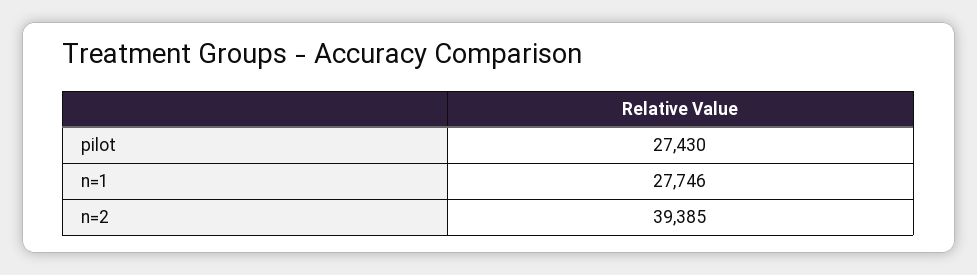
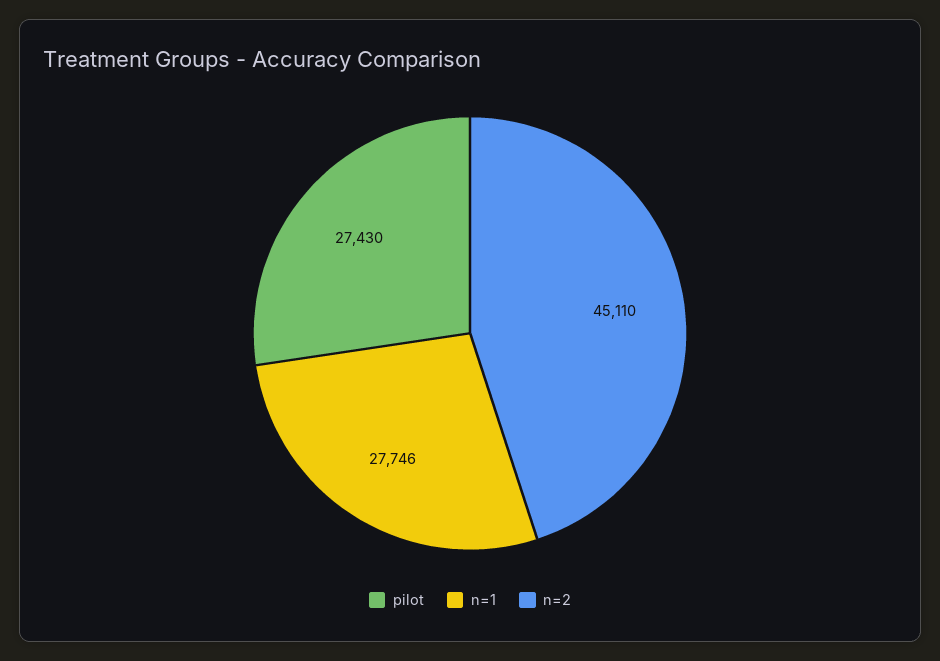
  {
    "pilot": 27430,
    "n=1": 27746,
-   "n=2": 39385
+   "n=2": 45110
  }

